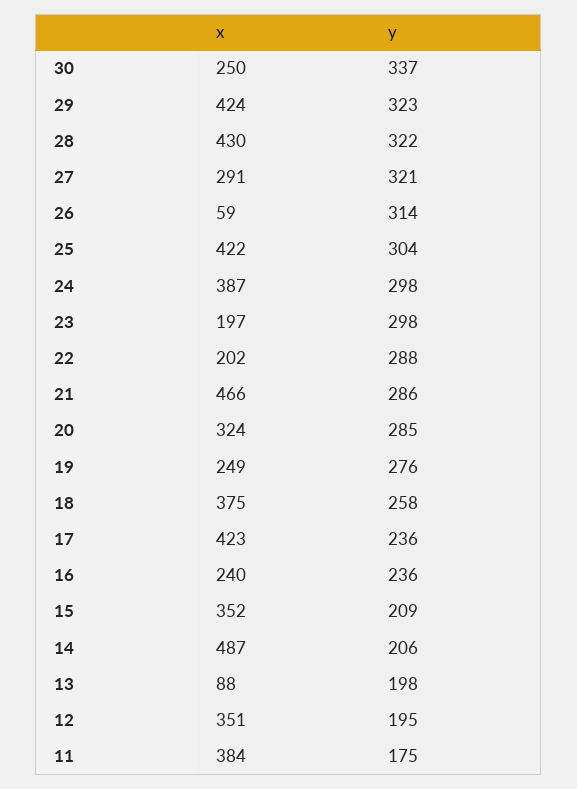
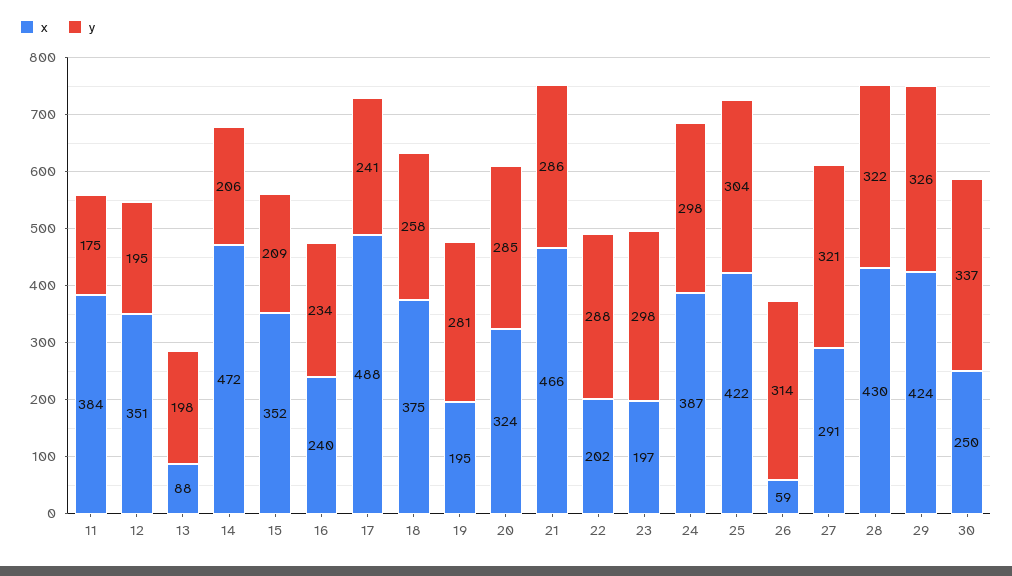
  {
    "x": {
      "30": 250,
      "29": 424,
      "28": 430,
      "27": 291,
      "26": 59,
      "25": 422,
      "24": 387,
      "23": 197,
      "22": 202,
      "21": 466,
      "20": 324,
-     "19": 249,
+     "19": 195,
      "18": 375,
-     "17": 423,
+     "17": 488,
      "16": 240,
      "15": 352,
-     "14": 487,
+     "14": 472,
      "13": 88,
      "12": 351,
      "11": 384
    },
    "y": {
      "30": 337,
-     "29": 323,
+     "29": 326,
      "28": 322,
      "27": 321,
      "26": 314,
      "25": 304,
      "24": 298,
      "23": 298,
      "22": 288,
      "21": 286,
      "20": 285,
-     "19": 276,
+     "19": 281,
      "18": 258,
-     "17": 236,
+     "17": 241,
-     "16": 236,
+     "16": 234,
      "15": 209,
      "14": 206,
      "13": 198,
      "12": 195,
      "11": 175
    }
  }

